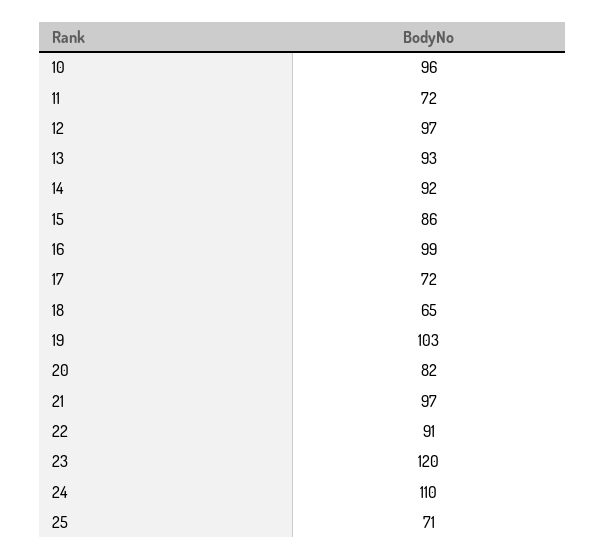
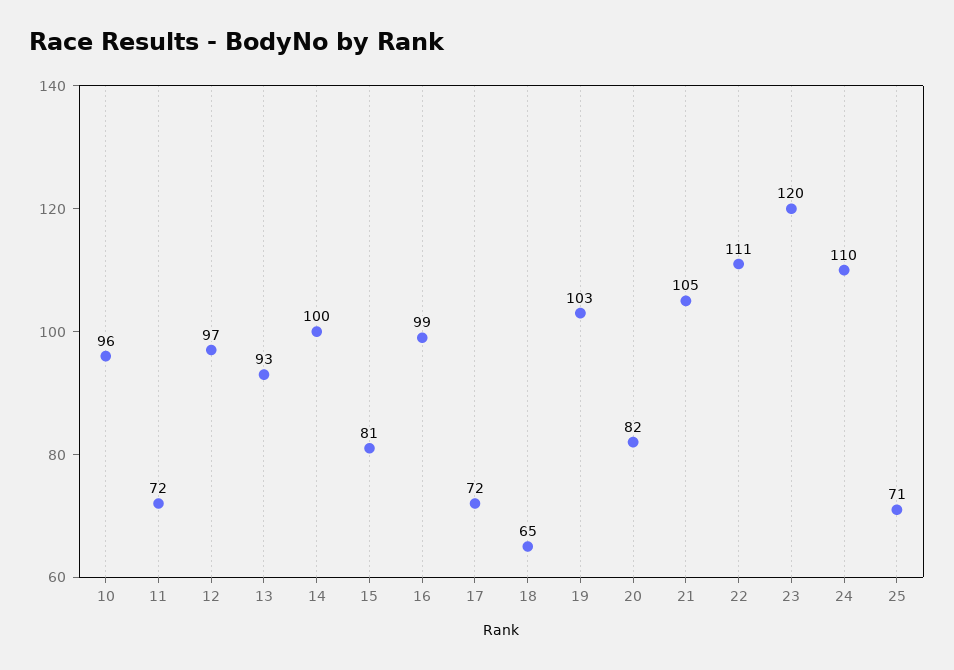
  {
    "10": 96,
    "11": 72,
    "12": 97,
    "13": 93,
-   "14": 92,
+   "14": 100,
-   "15": 86,
+   "15": 81,
    "16": 99,
    "17": 72,
    "18": 65,
    "19": 103,
    "20": 82,
-   "21": 97,
+   "21": 105,
-   "22": 91,
+   "22": 111,
    "23": 120,
    "24": 110,
    "25": 71
  }

